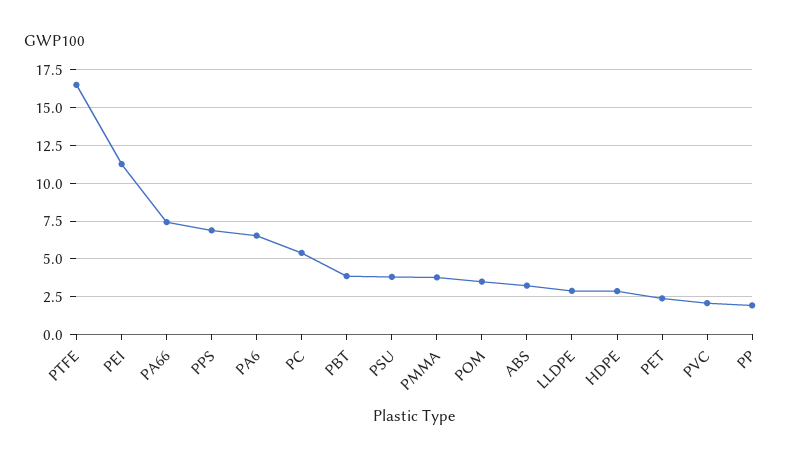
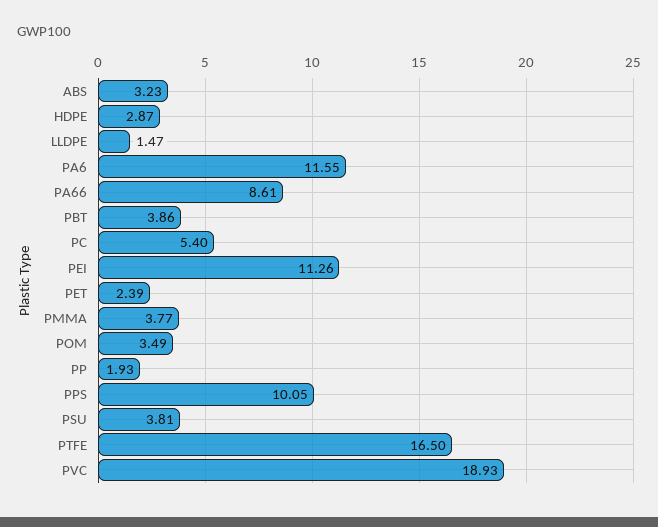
  {
    "PTFE": 16.5,
    "PEI": 11.26,
-   "PA66": 7.5,
+   "PA66": 8.61,
-   "PPS": 7,
+   "PPS": 10.05,
-   "PA6": 6.5,
+   "PA6": 11.55,
    "PC": 5.4,
    "PBT": 3.86,
    "PSU": 3.81,
    "PMMA": 3.77,
    "POM": 3.49,
    "ABS": 3.23,
-   "LLDPE": 3,
+   "LLDPE": 1.47,
    "HDPE": 2.87,
    "PET": 2.39,
-   "PVC": 2,
+   "PVC": 18.93,
    "PP": 1.93
  }

